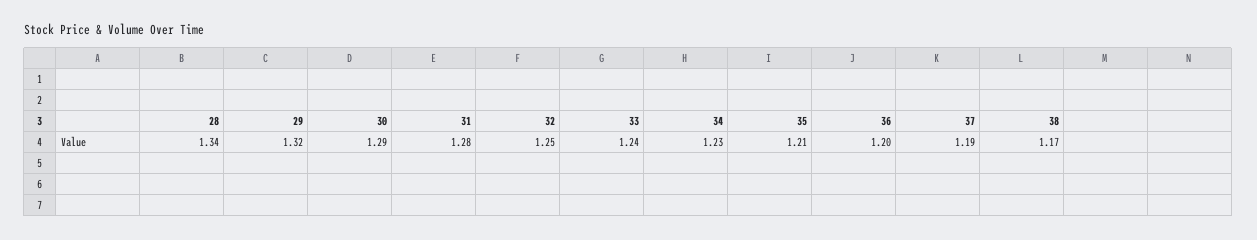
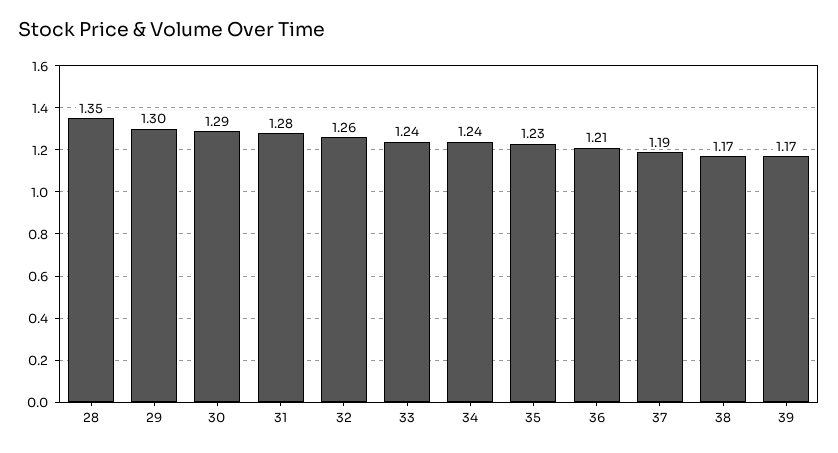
  {
-   "28": 1.34,
+   "28": 1.35,
-   "29": 1.32,
+   "29": 1.3,
    "30": 1.29,
    "31": 1.28,
-   "32": 1.25,
+   "32": 1.26,
    "33": 1.24,
-   "34": 1.23,
+   "34": 1.24,
-   "35": 1.21,
+   "35": 1.23,
-   "36": 1.2,
+   "36": 1.21,
    "37": 1.19,
-   "38": 1.17
+   "38": 1.17,
+   "39": 1.17
  }

